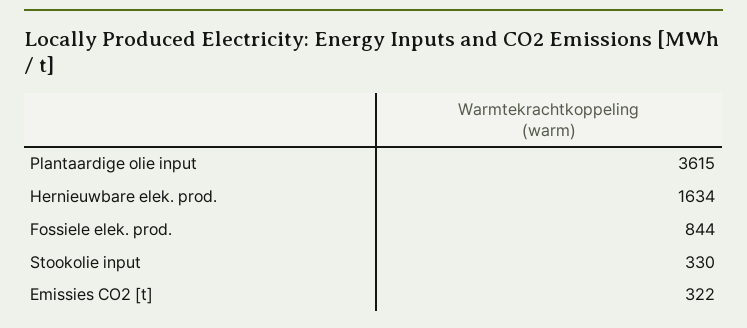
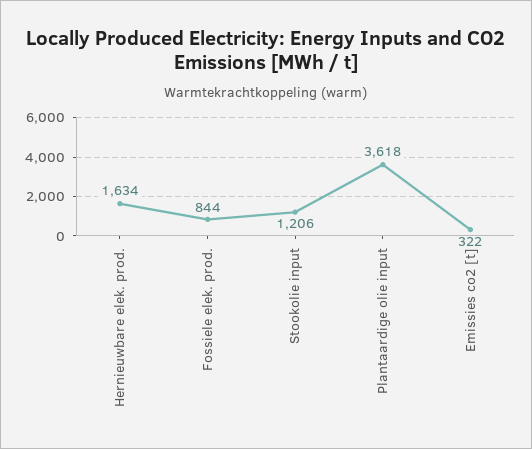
  {
-   "Plantaardige olie input": 3615,
+   "Plantaardige olie input": 3618,
    "Hernieuwbare elek. prod.": 1634,
    "Fossiele elek. prod.": 844,
-   "Stookolie input": 330,
+   "Stookolie input": 1206,
    "Emissies CO2 [t]": 322
  }

